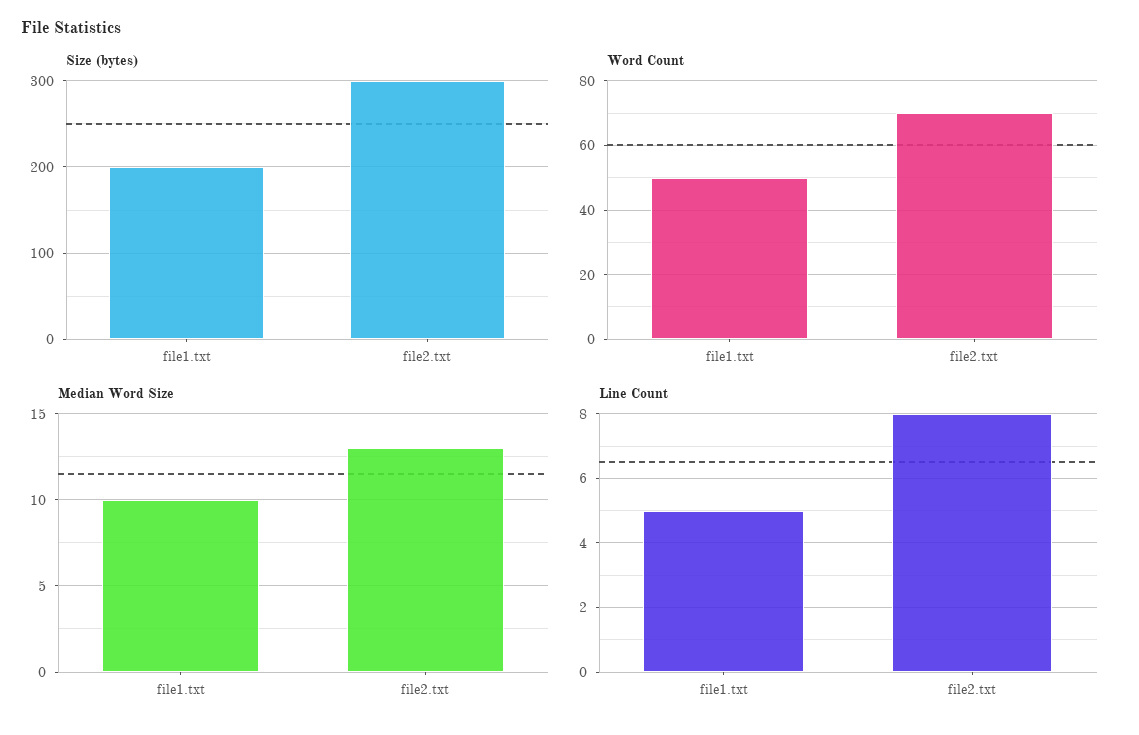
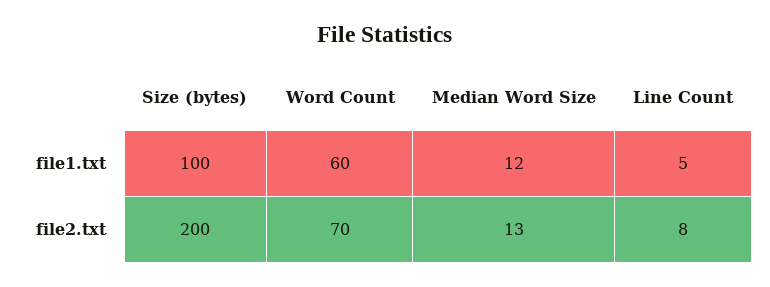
  {
    "Size (bytes)": {
-     "file1.txt": 200,
+     "file1.txt": 100,
-     "file2.txt": 300
+     "file2.txt": 200
    },
    "Word Count": {
-     "file1.txt": 50,
+     "file1.txt": 60,
      "file2.txt": 70
    },
    "Median Word Size": {
-     "file1.txt": 10,
+     "file1.txt": 12,
      "file2.txt": 13
    },
    "Line Count": {
      "file1.txt": 5,
      "file2.txt": 8
    }
  }

